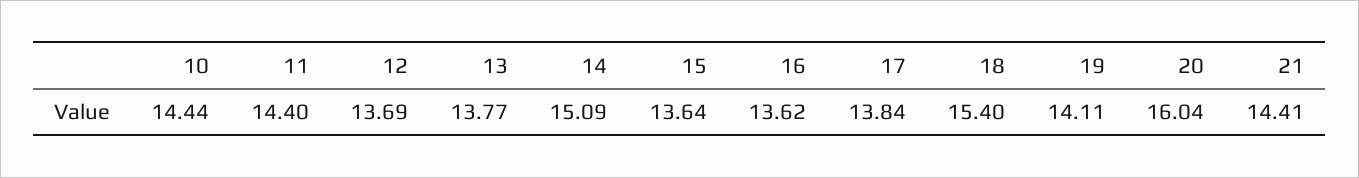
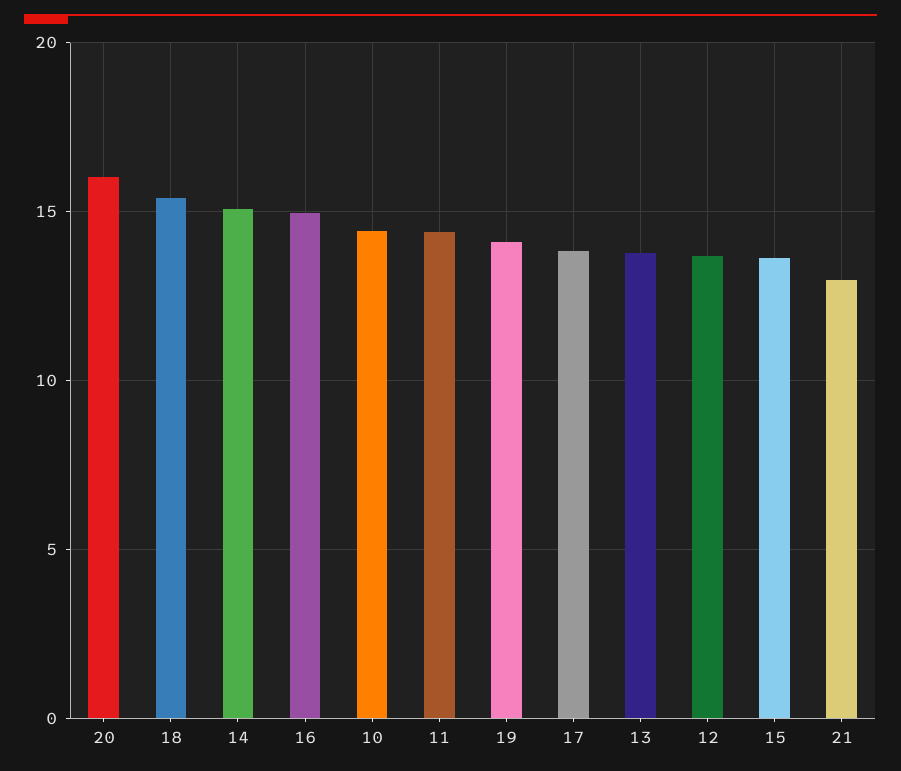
  {
    "10": 14.44,
    "11": 14.4,
    "12": 13.69,
    "13": 13.77,
    "14": 15.09,
    "15": 13.64,
-   "16": 13.62,
+   "16": 15,
    "17": 13.84,
    "18": 15.4,
    "19": 14.11,
    "20": 16.04,
-   "21": 14.41
+   "21": 13
  }

